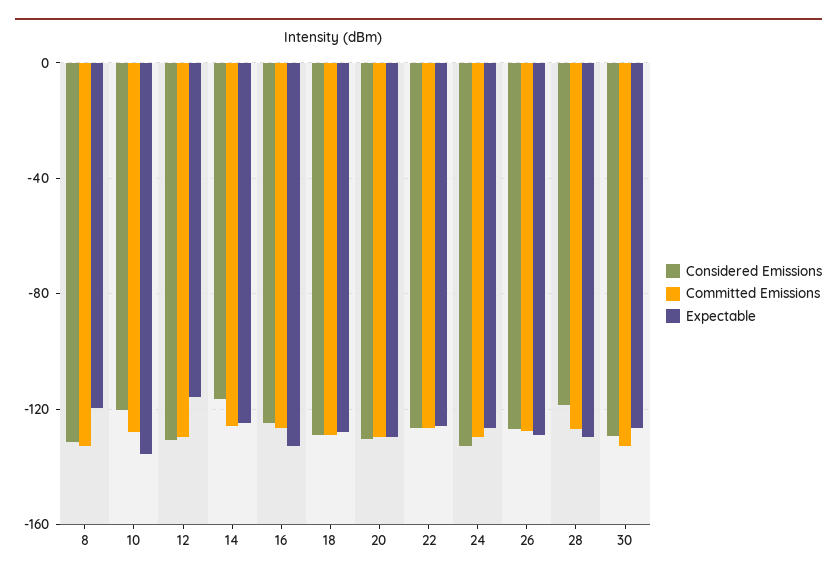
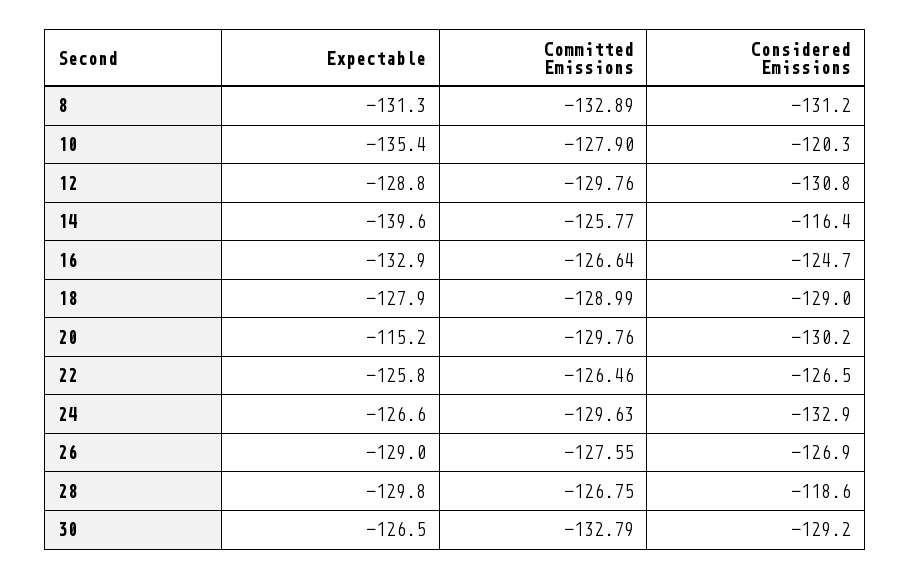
  {
    "Considered Emissions": {
      "8": -131.2,
      "10": -120.3,
      "12": -130.8,
      "14": -116.4,
      "16": -124.7,
      "18": -129,
      "20": -130.2,
      "22": -126.5,
      "24": -132.9,
      "26": -126.9,
      "28": -118.6,
      "30": -129.2
    },
    "Committed Emissions": {
      "8": -132.89,
      "10": -127.9,
      "12": -129.76,
      "14": -125.77,
      "16": -126.64,
      "18": -128.99,
      "20": -129.76,
      "22": -126.46,
      "24": -129.63,
      "26": -127.55,
      "28": -126.75,
      "30": -132.79
    },
    "Expectable": {
-     "8": -120,
+     "8": -131.3,
      "10": -135.4,
-     "12": -115,
+     "12": -128.8,
-     "14": -125,
+     "14": -139.6,
      "16": -132.9,
      "18": -127.9,
-     "20": -130,
+     "20": -115.2,
      "22": -125.8,
      "24": -126.6,
      "26": -129,
      "28": -129.8,
      "30": -126.5
    }
  }

